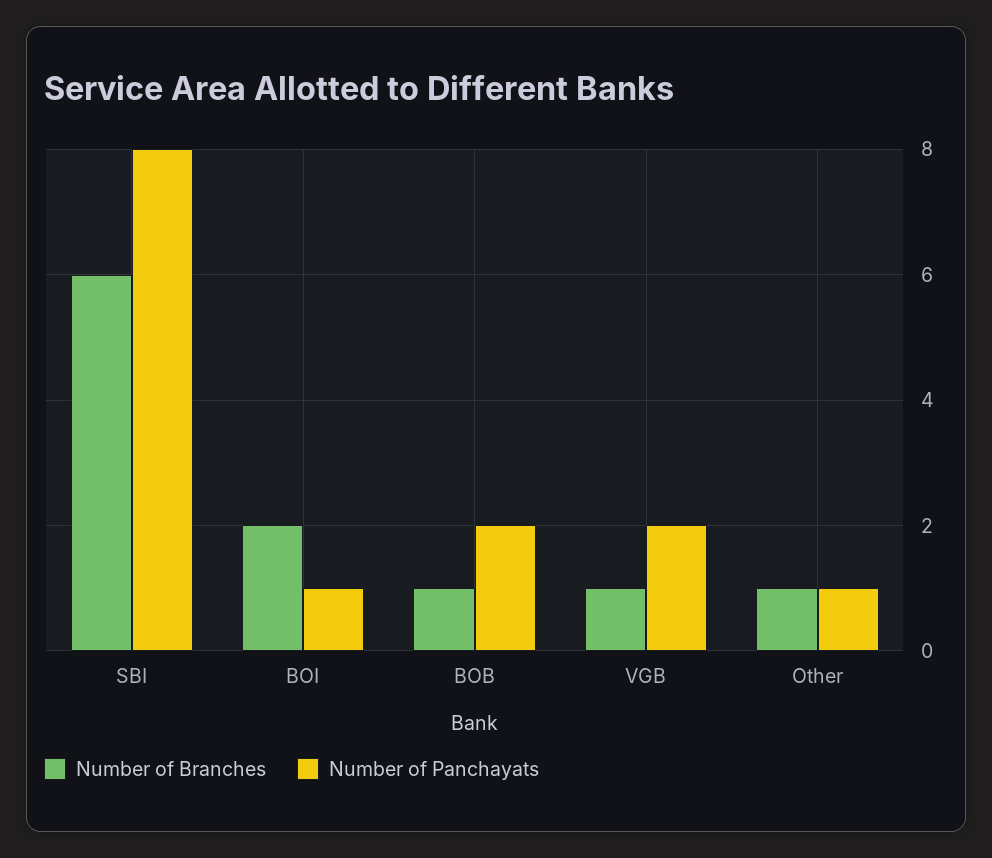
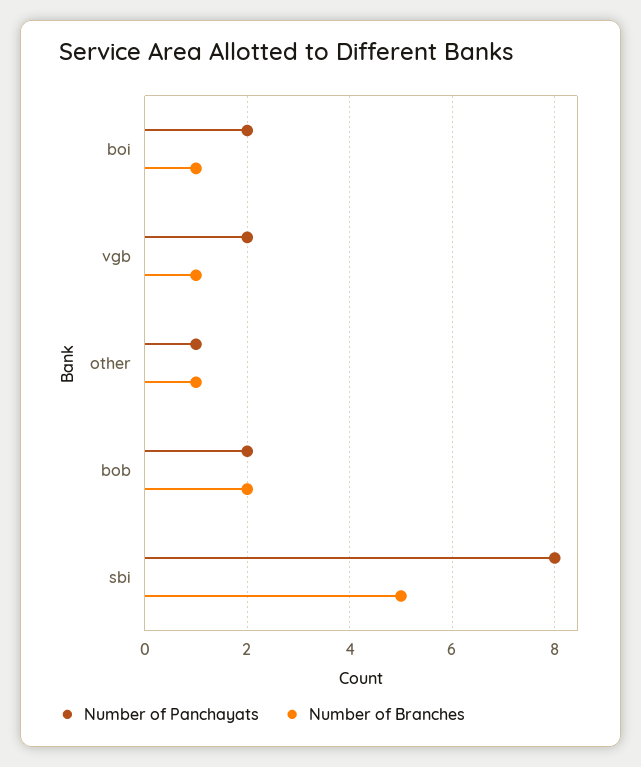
  {
    "Number of Branches": {
-     "SBI": 6,
+     "SBI": 5,
-     "BOI": 2,
+     "BOI": 1,
-     "BOB": 1,
+     "BOB": 2,
      "VGB": 1,
      "Other": 1
    },
    "Number of Panchayats": {
      "SBI": 8,
-     "BOI": 1,
+     "BOI": 2,
      "BOB": 2,
      "VGB": 2,
      "Other": 1
    }
  }

